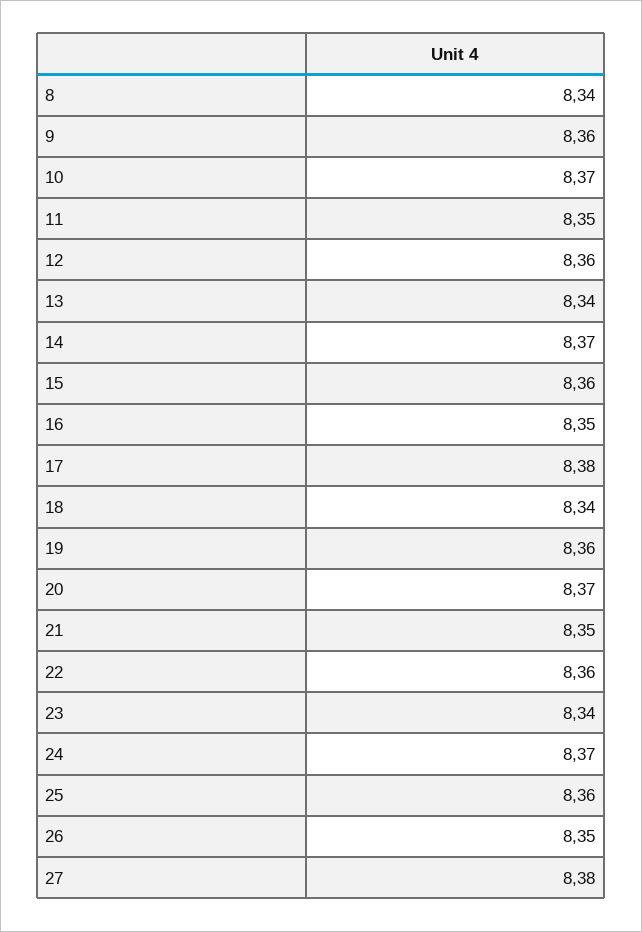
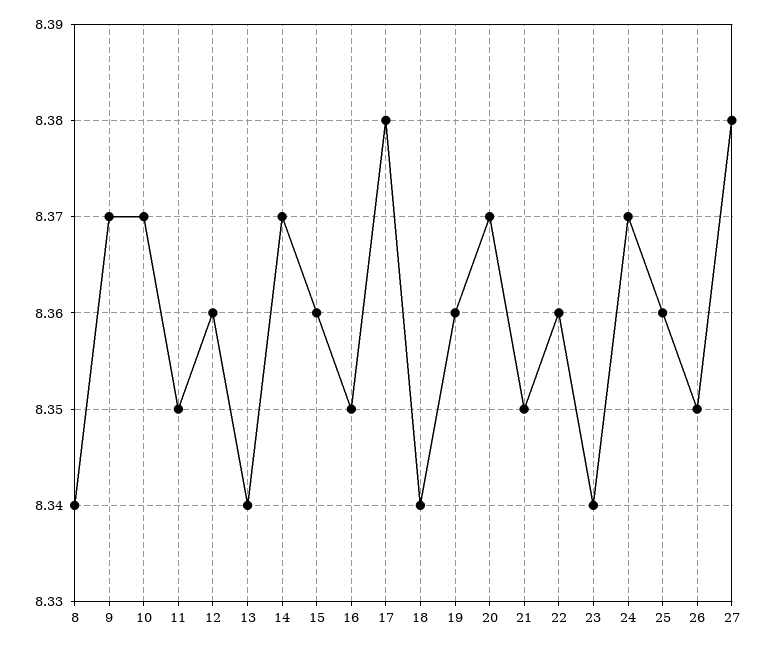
  {
    "8": 8.34,
-   "9": 8.36,
+   "9": 8.37,
    "10": 8.37,
    "11": 8.35,
    "12": 8.36,
    "13": 8.34,
    "14": 8.37,
    "15": 8.36,
    "16": 8.35,
    "17": 8.38,
    "18": 8.34,
    "19": 8.36,
    "20": 8.37,
    "21": 8.35,
    "22": 8.36,
    "23": 8.34,
    "24": 8.37,
    "25": 8.36,
    "26": 8.35,
    "27": 8.38
  }

